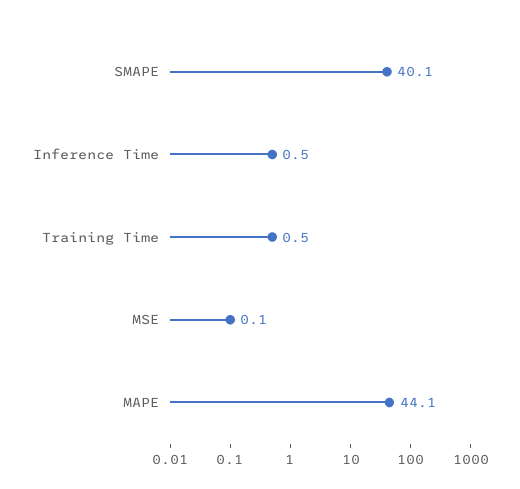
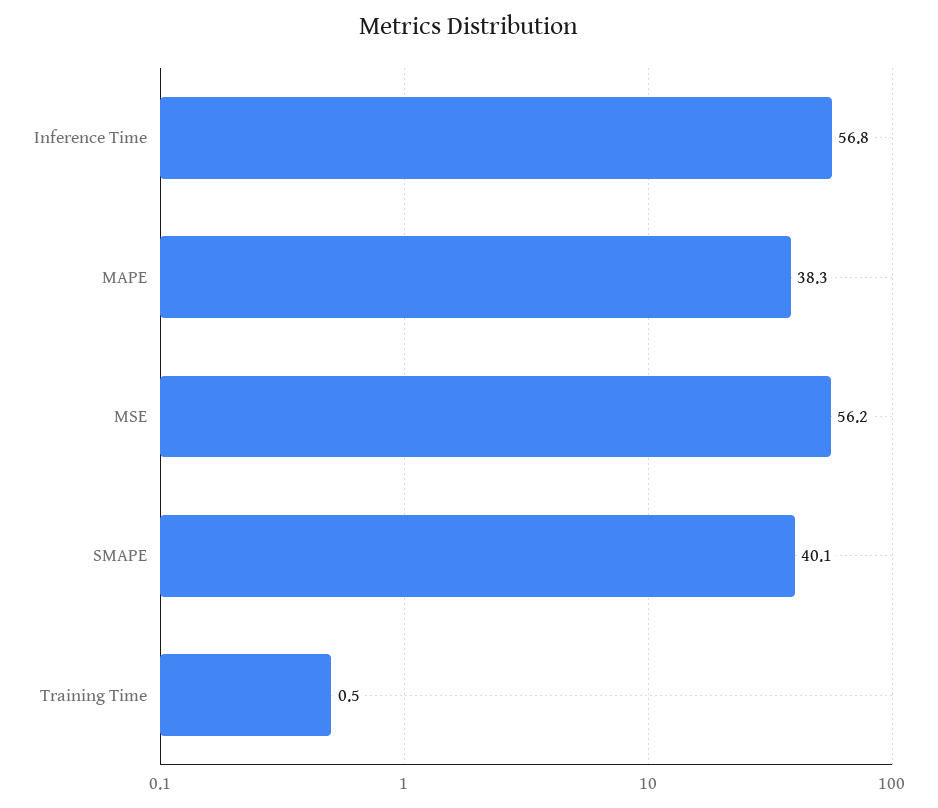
  {
    "SMAPE": 40.1,
-   "Inference Time": 0.5,
+   "Inference Time": 56.8,
    "Training Time": 0.5,
-   "MSE": 0.1,
+   "MSE": 56.2,
-   "MAPE": 44.1
+   "MAPE": 38.3
  }

